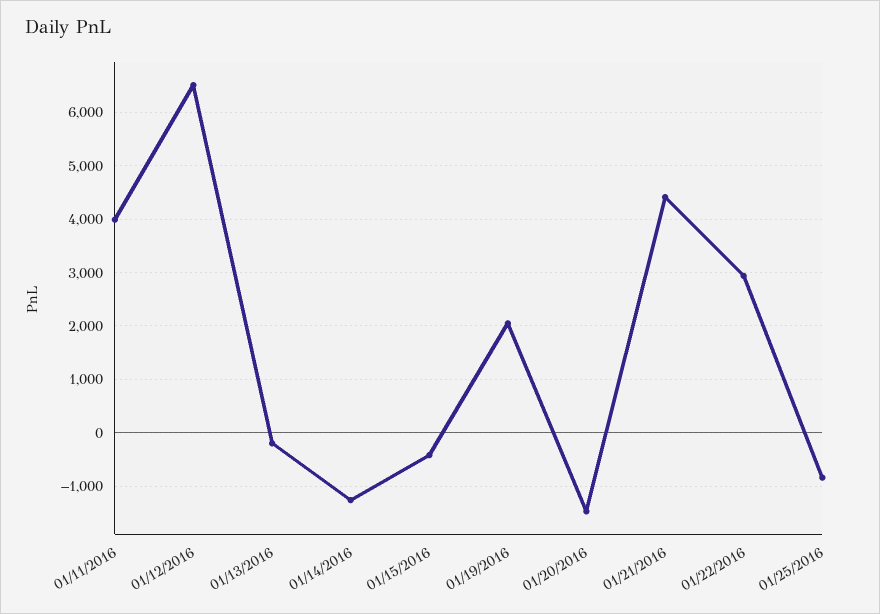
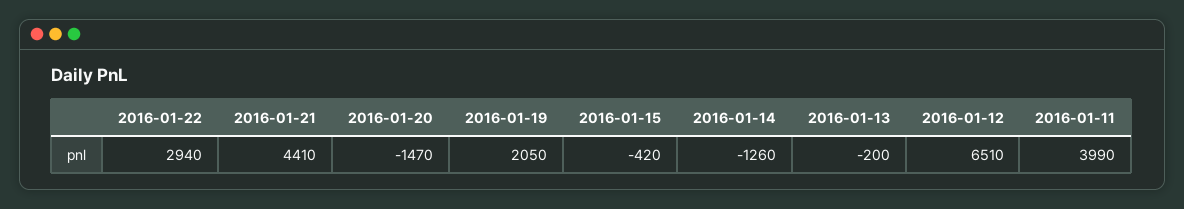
  {
    "01/11/2016": 3990,
    "01/12/2016": 6510,
    "01/13/2016": -200,
    "01/14/2016": -1260,
    "01/15/2016": -420,
    "01/19/2016": 2050,
    "01/20/2016": -1470,
    "01/21/2016": 4410,
-   "01/22/2016": 2940,
+   "01/22/2016": 2940
-   "01/25/2016": -800
  }

